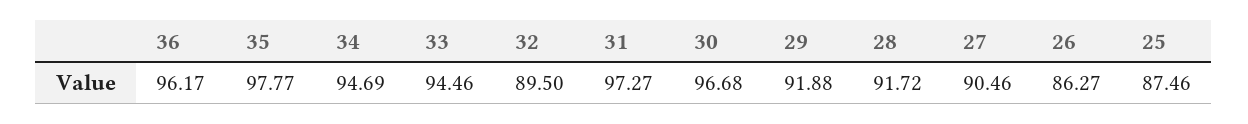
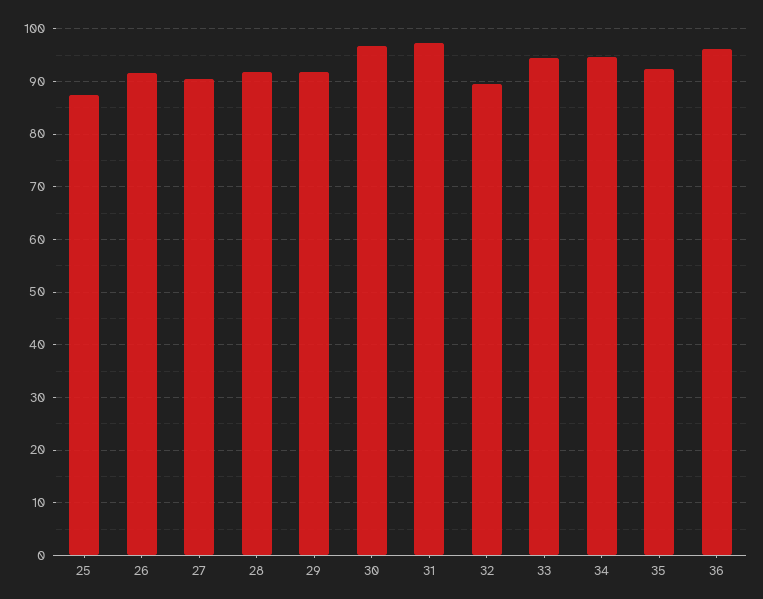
  {
    "36": 96.17,
-   "35": 97.77,
+   "35": 92,
    "34": 94.69,
    "33": 94.46,
    "32": 89.5,
    "31": 97.27,
    "30": 96.68,
    "29": 91.88,
    "28": 91.72,
    "27": 90.46,
-   "26": 86.27,
+   "26": 92,
    "25": 87.46
  }

